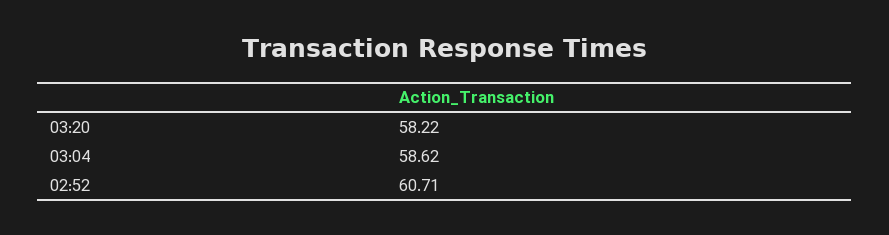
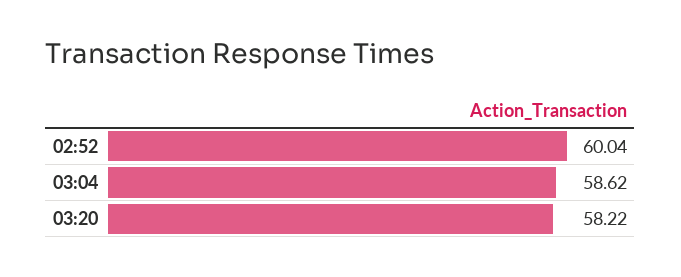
  {
    "03:20": 58.22,
    "03:04": 58.62,
-   "02:52": 60.71
+   "02:52": 60.04
  }

